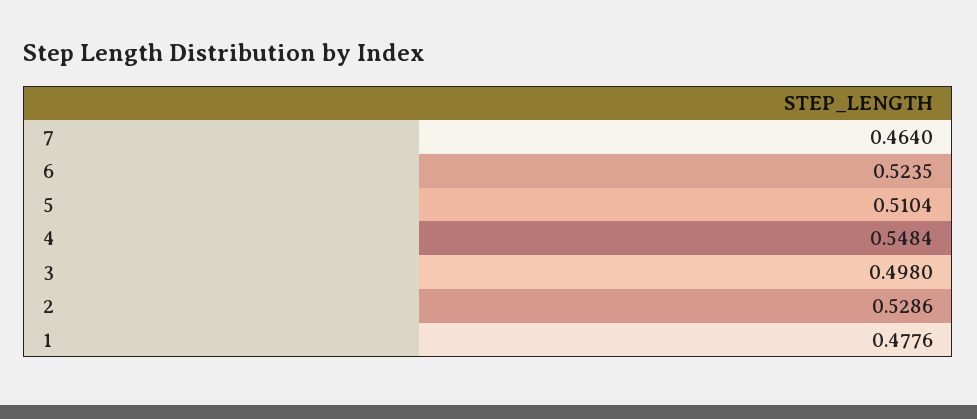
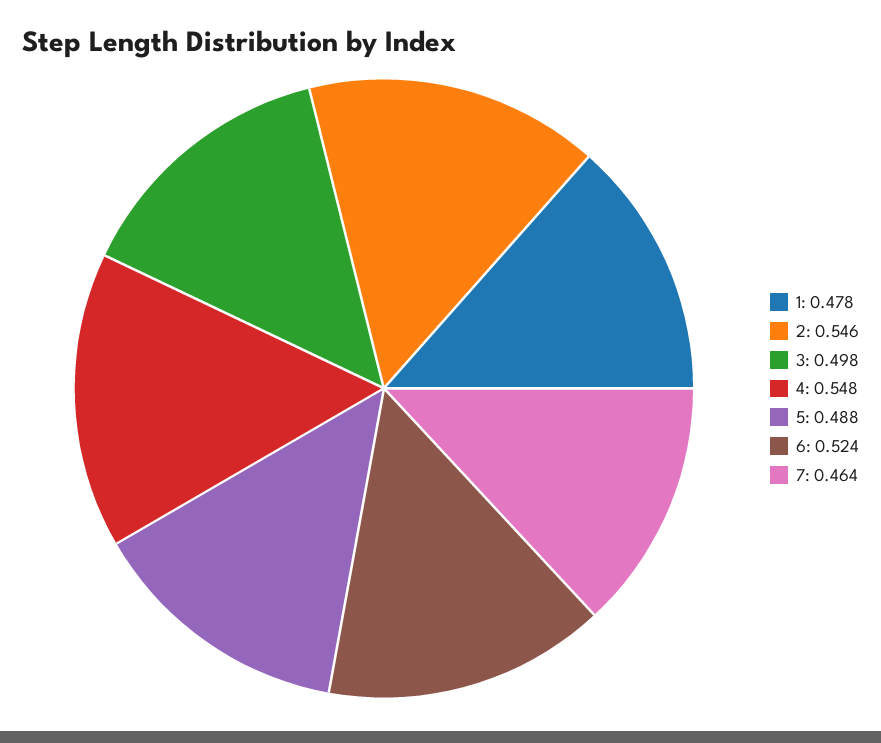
  {
    "7": 0.464,
    "6": 0.5235,
-   "5": 0.5104,
+   "5": 0.488,
    "4": 0.5484,
    "3": 0.498,
-   "2": 0.5286,
+   "2": 0.546,
    "1": 0.4776
  }

